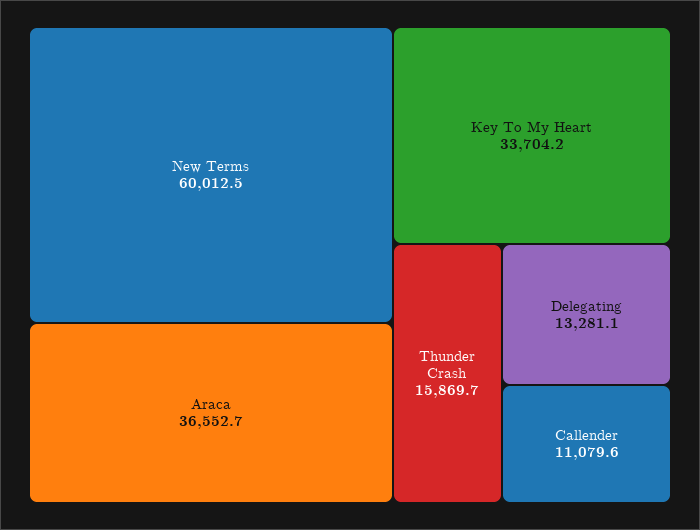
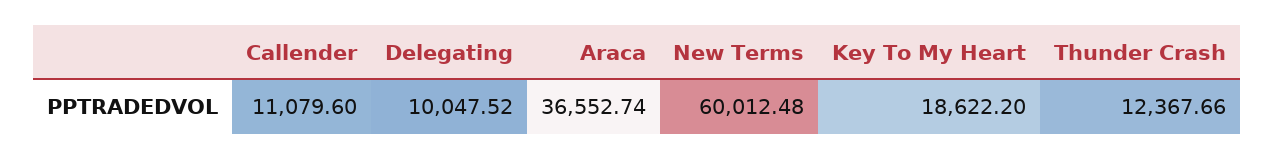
  {
    "New Terms": 60012.48,
    "Araca": 36552.74,
-   "Key To My Heart": 33704.2,
+   "Key To My Heart": 18622.2,
-   "Thunder Crash": 15869.7,
+   "Thunder Crash": 12367.66,
-   "Delegating": 13281.1,
+   "Delegating": 10047.52,
    "Callender": 11079.6
  }

